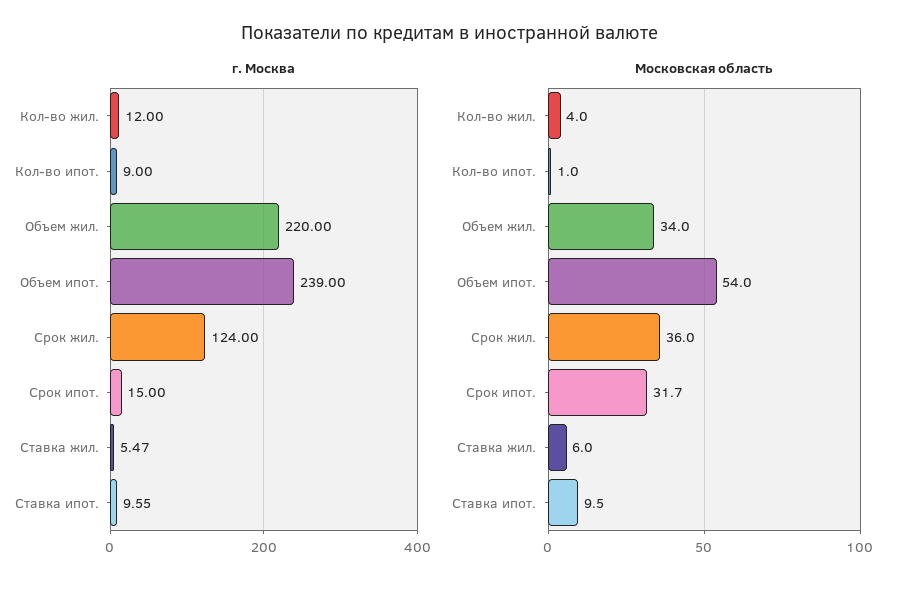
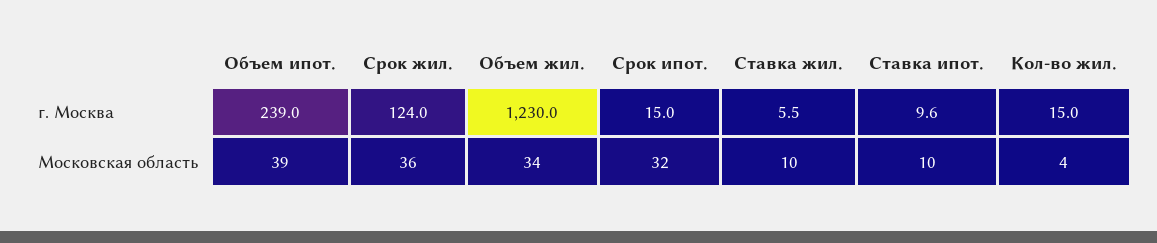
  {
    "г. Москва": {
-     "Кол-во жил.": 12,
+     "Кол-во жил.": 15,
-     "Кол-во ипот.": 9,
-     "Объем жил.": 220,
+     "Объем жил.": 1230,
      "Объем ипот.": 239,
      "Срок жил.": 124,
      "Срок ипот.": 15,
      "Ставка жил.": 5.47,
      "Ставка ипот.": 9.55
    },
    "Московская область": {
      "Кол-во жил.": 4,
-     "Кол-во ипот.": 1,
      "Объем жил.": 34,
-     "Объем ипот.": 54,
+     "Объем ипот.": 39,
      "Срок жил.": 36,
      "Срок ипот.": 31.7,
-     "Ставка жил.": 6,
+     "Ставка жил.": 10,
      "Ставка ипот.": 9.5
    }
  }

